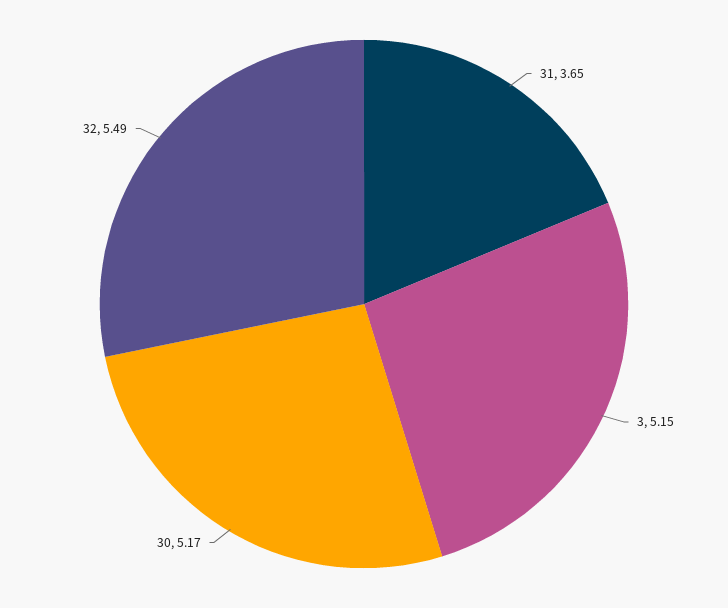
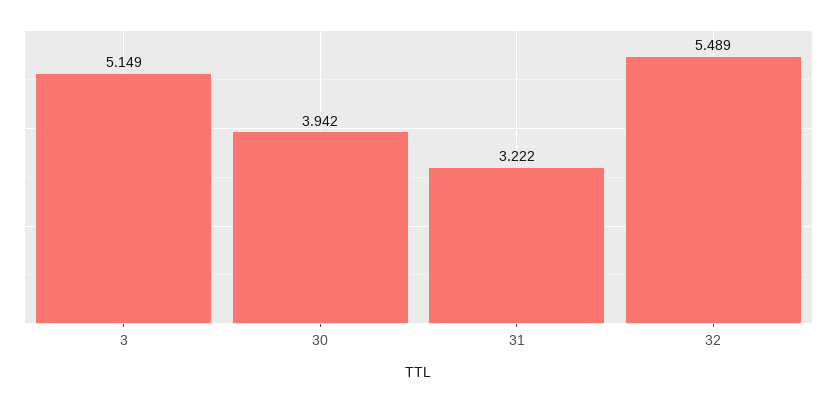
  {
-   "31": 3.65,
+   "31": 3.222,
    "3": 5.149,
-   "30": 5.17,
+   "30": 3.942,
    "32": 5.489
  }

